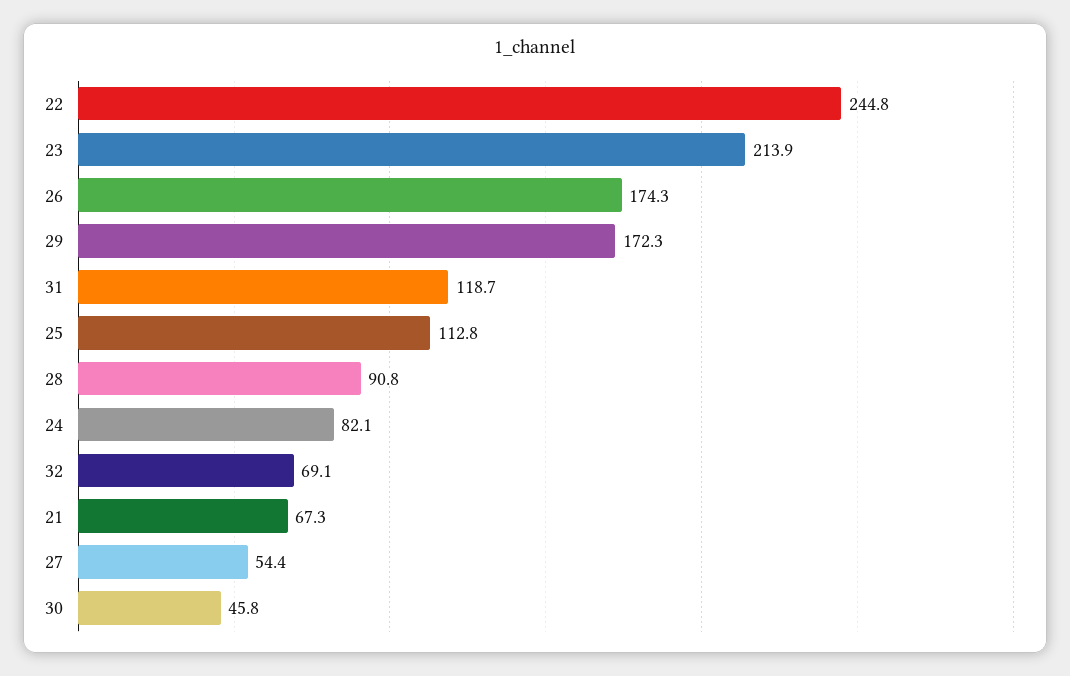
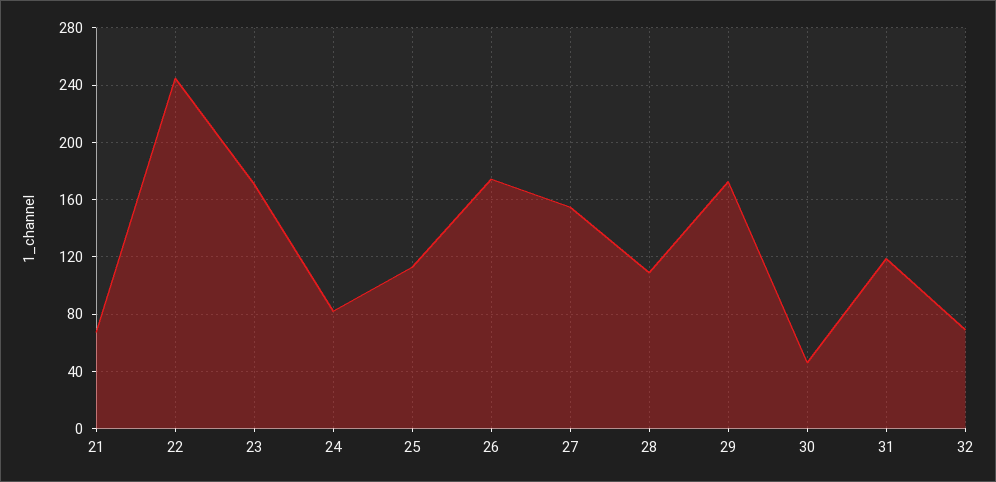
  {
    "22": 244.8,
-   "23": 213.9,
+   "23": 170,
    "26": 174.3,
    "29": 172.3,
    "31": 118.7,
    "25": 112.8,
-   "28": 90.8,
+   "28": 110,
    "24": 82.1,
    "32": 69.1,
    "21": 67.3,
-   "27": 54.4,
+   "27": 155,
    "30": 45.8
  }

